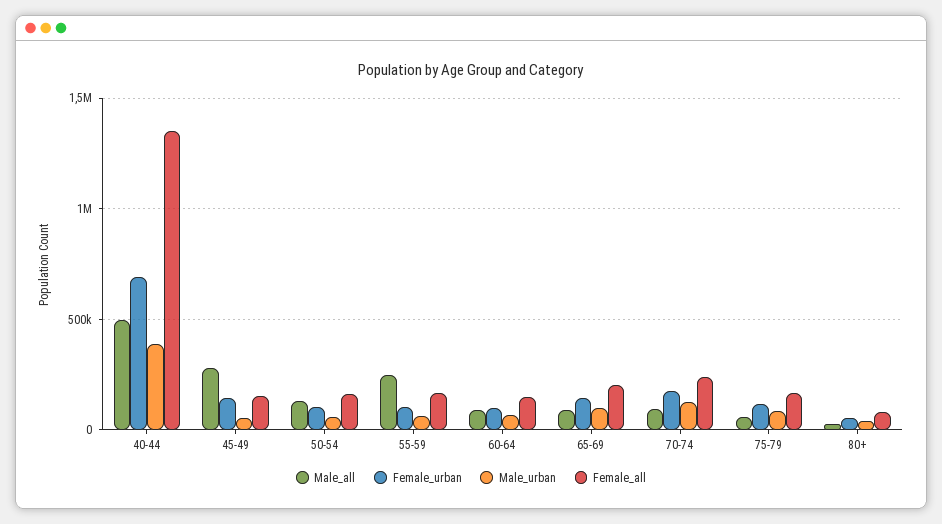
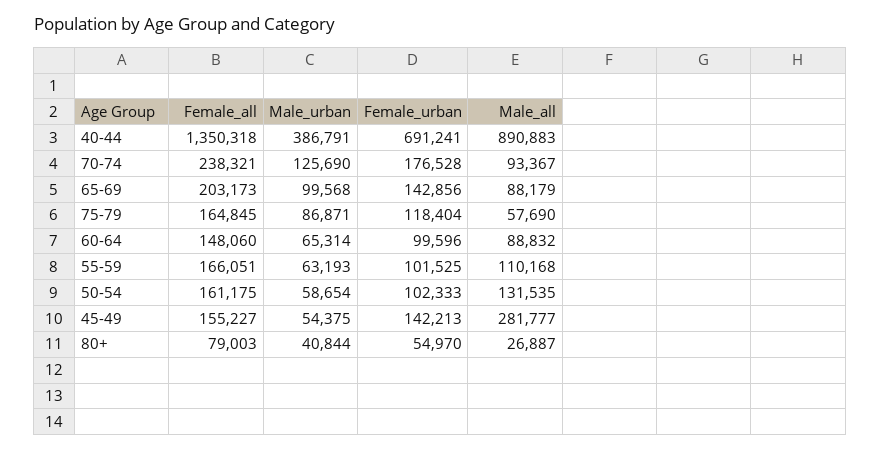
  {
    "Male_all": {
-     "40-44": 500000,
+     "40-44": 890883,
      "45-49": 281777,
      "50-54": 131535,
-     "55-59": 250000,
+     "55-59": 110168,
      "60-64": 88832,
      "65-69": 88179,
      "70-74": 93367,
      "75-79": 57690,
      "80+": 26887
    },
    "Female_urban": {
      "40-44": 691241,
      "45-49": 142213,
      "50-54": 102333,
      "55-59": 101525,
      "60-64": 99596,
      "65-69": 142856,
      "70-74": 176528,
      "75-79": 118404,
      "80+": 54970
    },
    "Male_urban": {
      "40-44": 386791,
      "45-49": 54375,
      "50-54": 58654,
      "55-59": 63193,
      "60-64": 65314,
      "65-69": 99568,
      "70-74": 125690,
      "75-79": 86871,
      "80+": 40844
    },
    "Female_all": {
      "40-44": 1350318,
      "45-49": 155227,
      "50-54": 161175,
      "55-59": 166051,
      "60-64": 148060,
      "65-69": 203173,
      "70-74": 238321,
      "75-79": 164845,
      "80+": 79003
    }
  }

